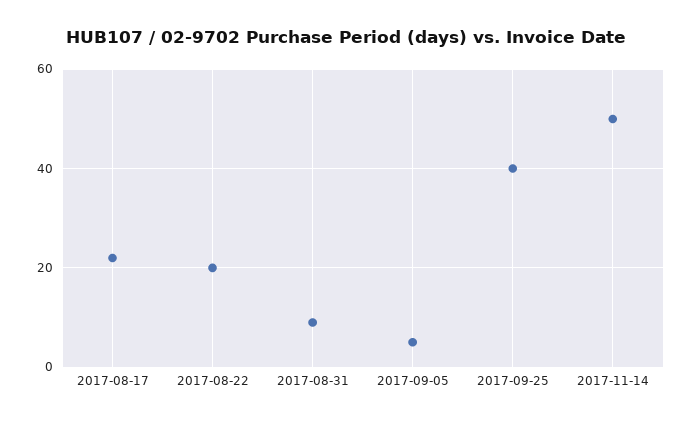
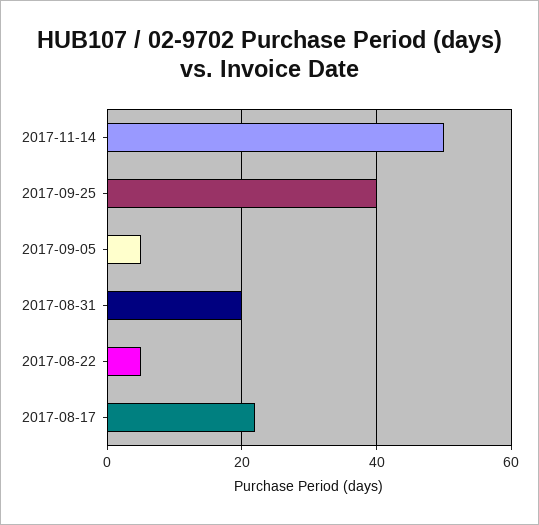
  {
    "2017-08-17": 20,
-   "2017-08-22": 20,
+   "2017-08-22": 5,
-   "2017-08-31": 10,
+   "2017-08-31": 20,
    "2017-09-05": 5,
    "2017-09-25": 40,
    "2017-11-14": 50
  }

